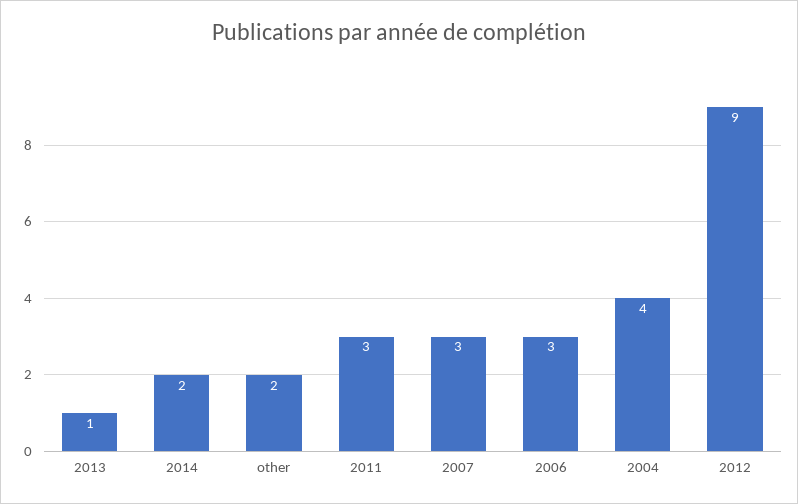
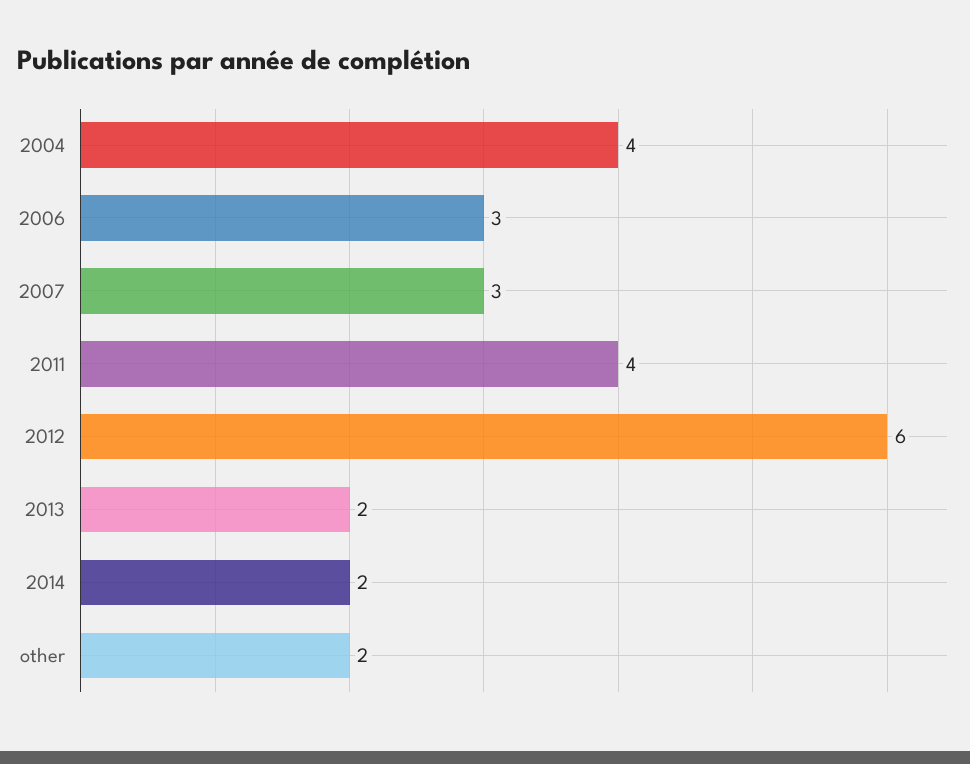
  {
-   "2013": 1,
+   "2013": 2,
    "2014": 2,
    "other": 2,
-   "2011": 3,
+   "2011": 4,
    "2007": 3,
    "2006": 3,
    "2004": 4,
-   "2012": 9
+   "2012": 6
  }

